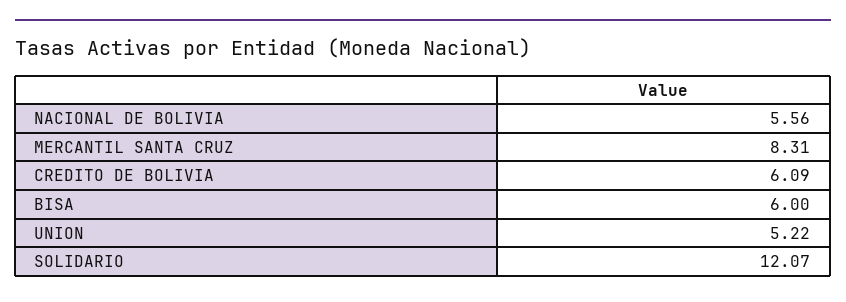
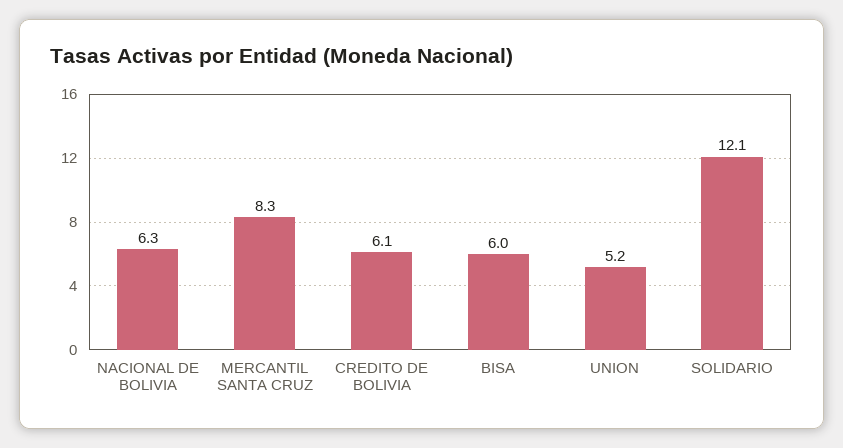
  {
-   "NACIONAL DE BOLIVIA": 5.56,
+   "NACIONAL DE BOLIVIA": 6.3,
    "MERCANTIL SANTA CRUZ": 8.31,
    "CREDITO DE BOLIVIA": 6.09,
    "BISA": 6,
    "UNION": 5.22,
    "SOLIDARIO": 12.07
  }

